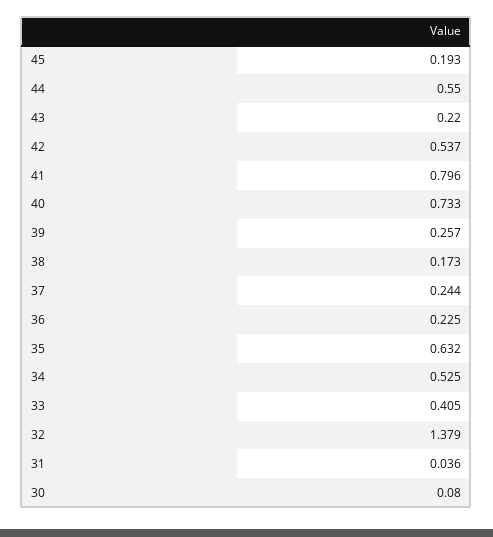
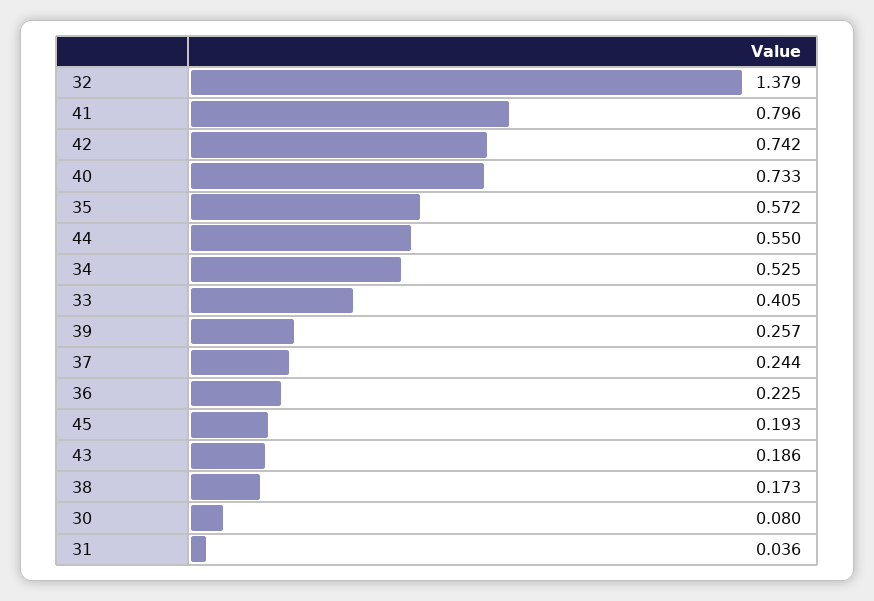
  {
    "45": 0.193,
    "44": 0.55,
-   "43": 0.22,
+   "43": 0.186,
-   "42": 0.537,
+   "42": 0.742,
    "41": 0.796,
    "40": 0.733,
    "39": 0.257,
    "38": 0.173,
    "37": 0.244,
    "36": 0.225,
-   "35": 0.632,
+   "35": 0.572,
    "34": 0.525,
    "33": 0.405,
    "32": 1.379,
    "31": 0.036,
    "30": 0.08
  }

